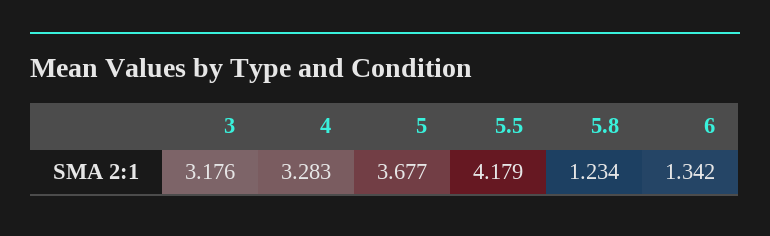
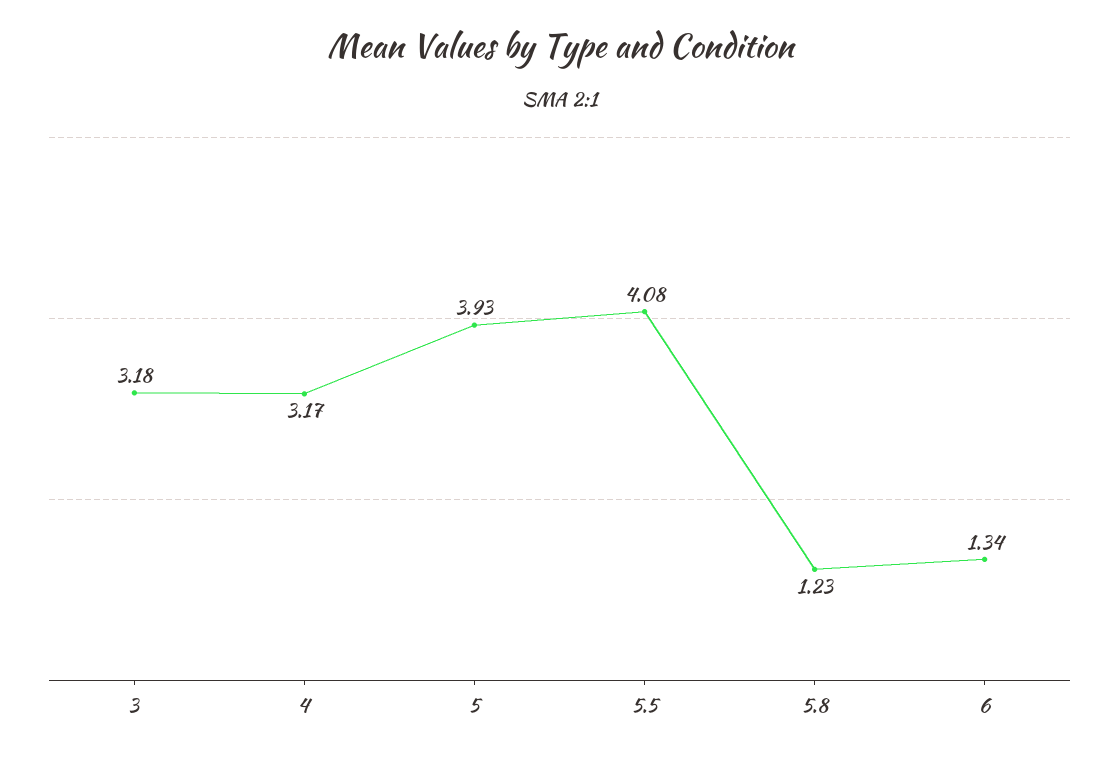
  {
    "3": 3.176,
-   "4": 3.283,
+   "4": 3.17,
-   "5": 3.677,
+   "5": 3.93,
-   "5.5": 4.179,
+   "5.5": 4.08,
    "5.8": 1.234,
    "6": 1.342
  }

